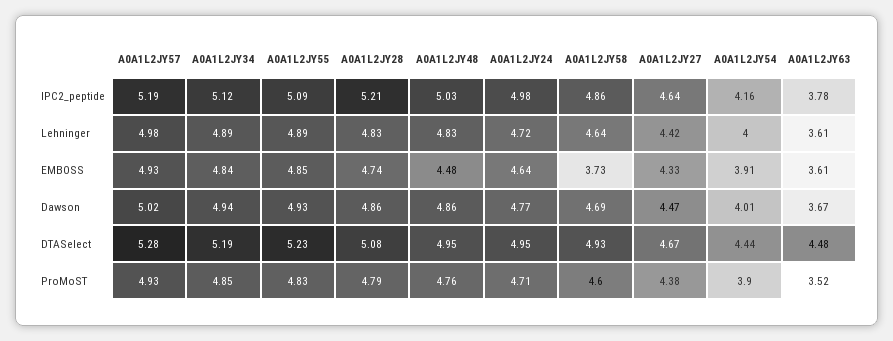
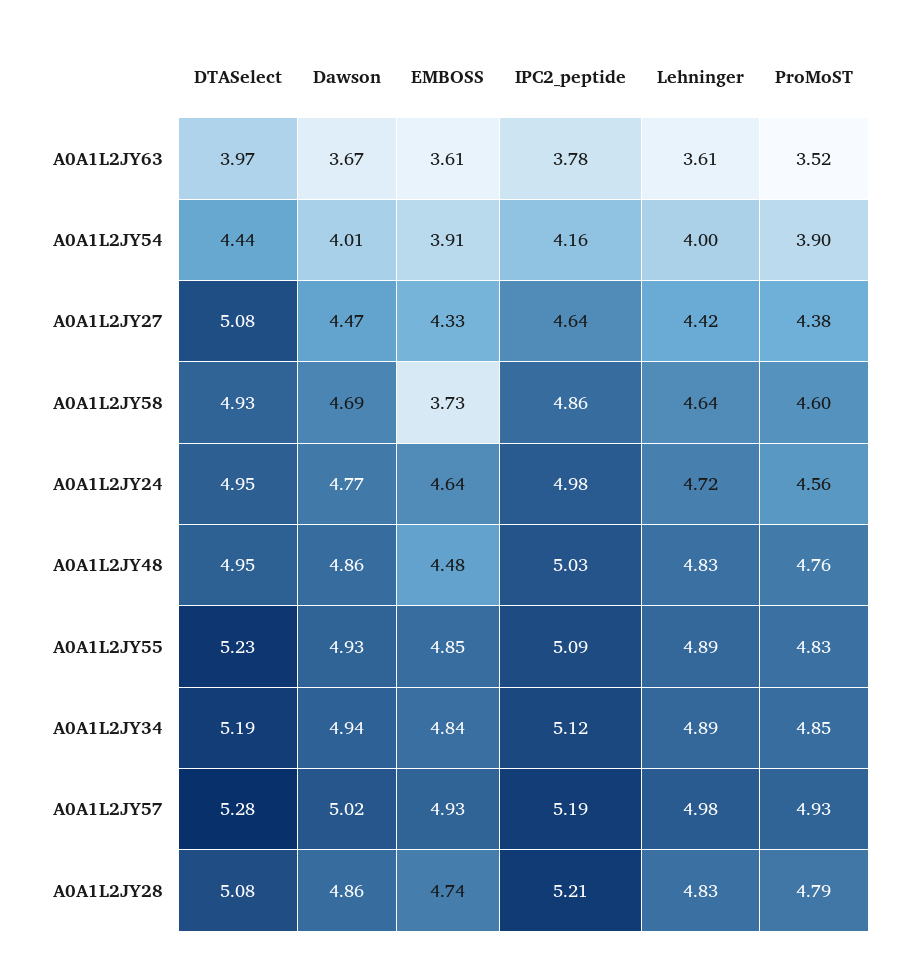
  {
    "A0A1L2JY57": {
      "IPC2_peptide": 5.19,
      "Lehninger": 4.98,
      "EMBOSS": 4.93,
      "Dawson": 5.02,
      "DTASelect": 5.28,
      "ProMoST": 4.93
    },
    "A0A1L2JY34": {
      "IPC2_peptide": 5.12,
      "Lehninger": 4.89,
      "EMBOSS": 4.84,
      "Dawson": 4.94,
      "DTASelect": 5.19,
      "ProMoST": 4.85
    },
    "A0A1L2JY55": {
      "IPC2_peptide": 5.09,
      "Lehninger": 4.89,
      "EMBOSS": 4.85,
      "Dawson": 4.93,
      "DTASelect": 5.23,
      "ProMoST": 4.83
    },
    "A0A1L2JY28": {
      "IPC2_peptide": 5.21,
      "Lehninger": 4.83,
      "EMBOSS": 4.74,
      "Dawson": 4.86,
      "DTASelect": 5.08,
      "ProMoST": 4.79
    },
    "A0A1L2JY48": {
      "IPC2_peptide": 5.03,
      "Lehninger": 4.83,
      "EMBOSS": 4.48,
      "Dawson": 4.86,
      "DTASelect": 4.95,
      "ProMoST": 4.76
    },
    "A0A1L2JY24": {
      "IPC2_peptide": 4.98,
      "Lehninger": 4.72,
      "EMBOSS": 4.64,
      "Dawson": 4.77,
      "DTASelect": 4.95,
-     "ProMoST": 4.71
+     "ProMoST": 4.56
    },
    "A0A1L2JY58": {
      "IPC2_peptide": 4.86,
      "Lehninger": 4.64,
      "EMBOSS": 3.73,
      "Dawson": 4.69,
      "DTASelect": 4.93,
      "ProMoST": 4.6
    },
    "A0A1L2JY27": {
      "IPC2_peptide": 4.64,
      "Lehninger": 4.42,
      "EMBOSS": 4.33,
      "Dawson": 4.47,
-     "DTASelect": 4.67,
+     "DTASelect": 5.08,
      "ProMoST": 4.38
    },
    "A0A1L2JY54": {
      "IPC2_peptide": 4.16,
      "Lehninger": 4,
      "EMBOSS": 3.91,
      "Dawson": 4.01,
      "DTASelect": 4.44,
      "ProMoST": 3.9
    },
    "A0A1L2JY63": {
      "IPC2_peptide": 3.78,
      "Lehninger": 3.61,
      "EMBOSS": 3.61,
      "Dawson": 3.67,
-     "DTASelect": 4.48,
+     "DTASelect": 3.97,
      "ProMoST": 3.52
    }
  }

